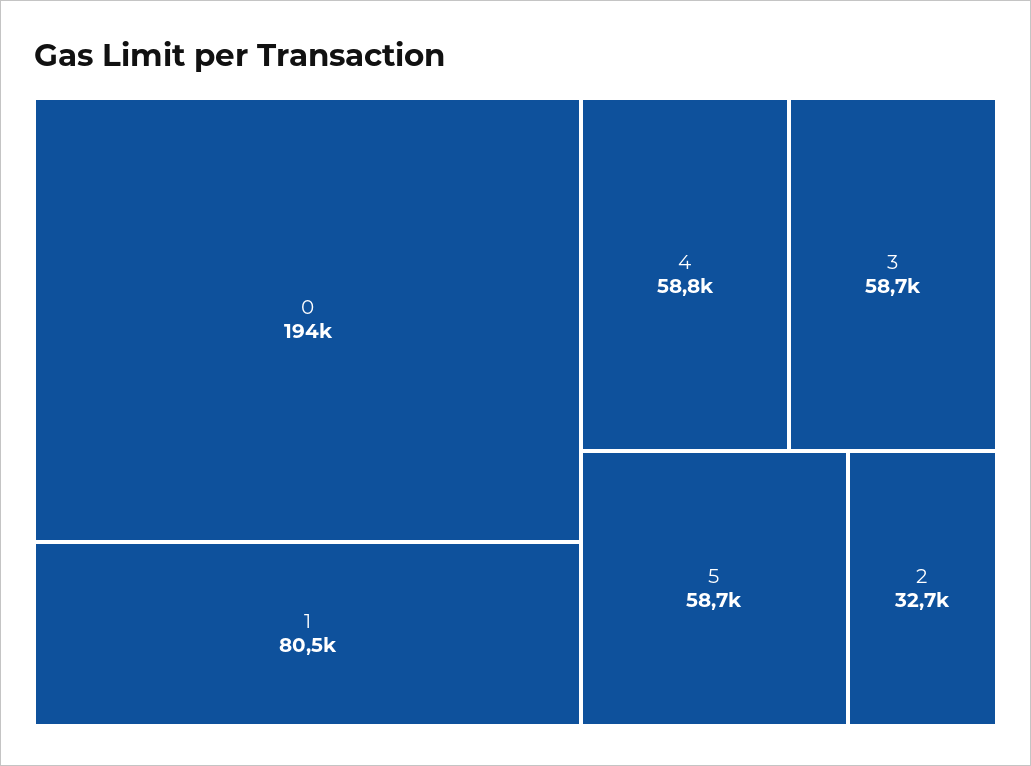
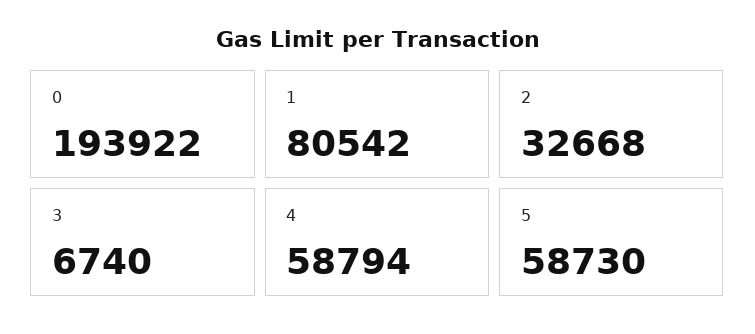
  {
    "0": 193922,
    "1": 80542,
    "4": 58794,
-   "3": 58700,
+   "3": 6740,
    "5": 58730,
    "2": 32668
  }

